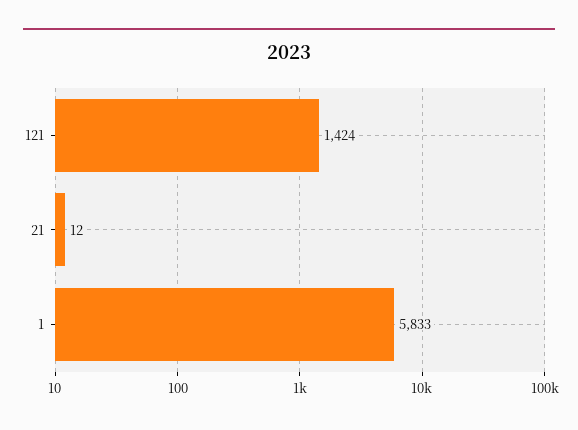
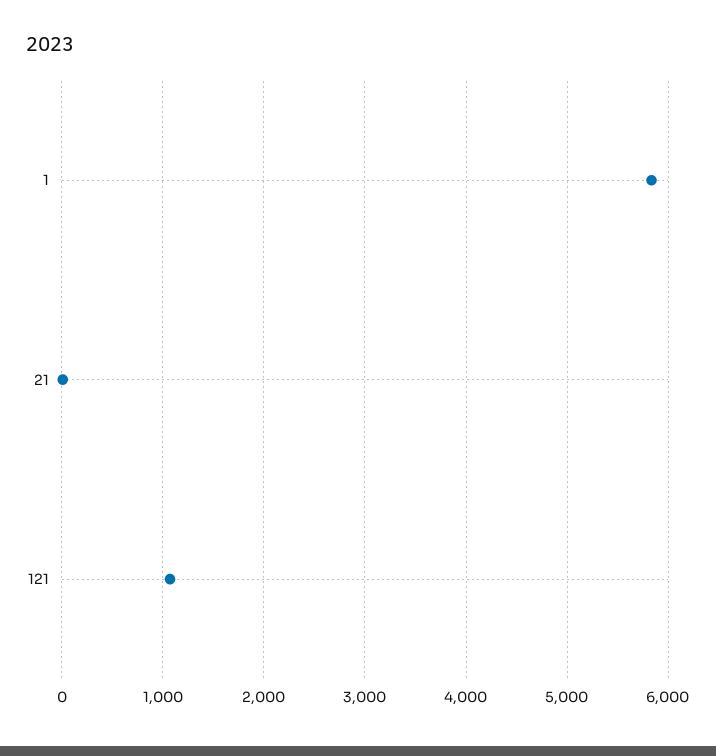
  {
-   "121": 1424,
+   "121": 1100,
    "21": 12,
    "1": 5833
  }

